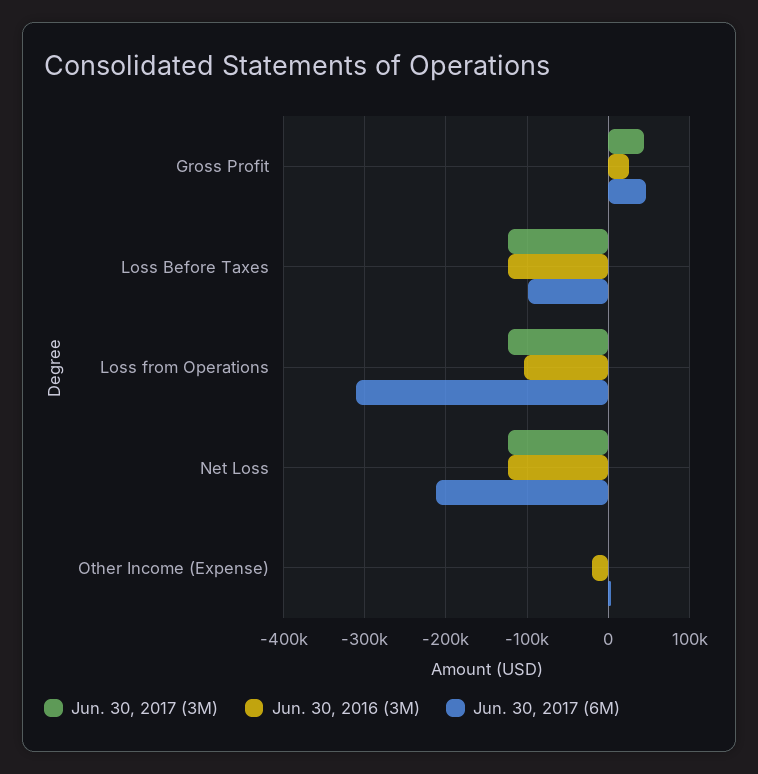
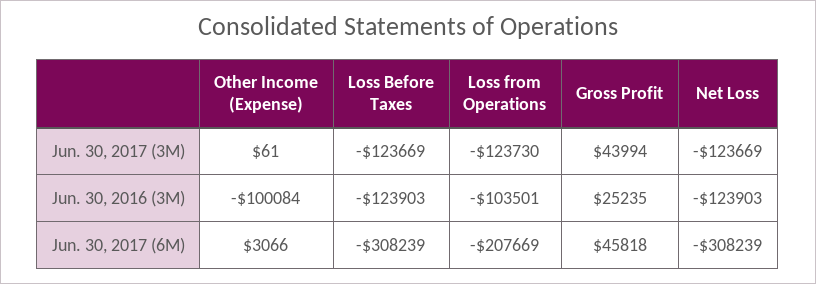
  {
    "Jun. 30, 2017 (3M)": {
      "Gross Profit": 43994,
      "Loss Before Taxes": -123669,
      "Loss from Operations": -123730,
      "Net Loss": -123669,
      "Other Income (Expense)": 61
    },
    "Jun. 30, 2016 (3M)": {
      "Gross Profit": 25235,
      "Loss Before Taxes": -123903,
      "Loss from Operations": -103501,
      "Net Loss": -123903,
-     "Other Income (Expense)": -20000
+     "Other Income (Expense)": -100084
    },
    "Jun. 30, 2017 (6M)": {
      "Gross Profit": 45818,
-     "Loss Before Taxes": -100000,
+     "Loss Before Taxes": -308239,
-     "Loss from Operations": -310000,
+     "Loss from Operations": -207669,
-     "Net Loss": -210000,
+     "Net Loss": -308239,
      "Other Income (Expense)": 3066
    }
  }

